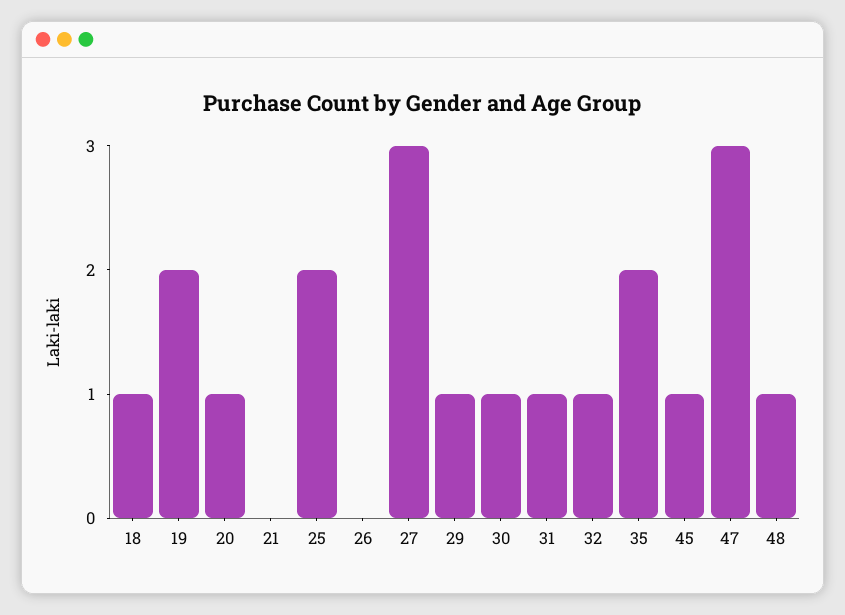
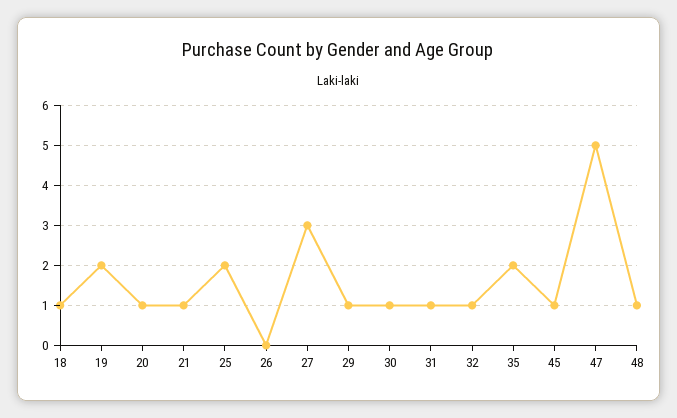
  {
    "18": 1,
    "19": 2,
    "20": 1,
-   "21": 0,
+   "21": 1,
    "25": 2,
    "26": 0,
    "27": 3,
    "29": 1,
    "30": 1,
    "31": 1,
    "32": 1,
    "35": 2,
    "45": 1,
-   "47": 3,
+   "47": 5,
    "48": 1
  }

